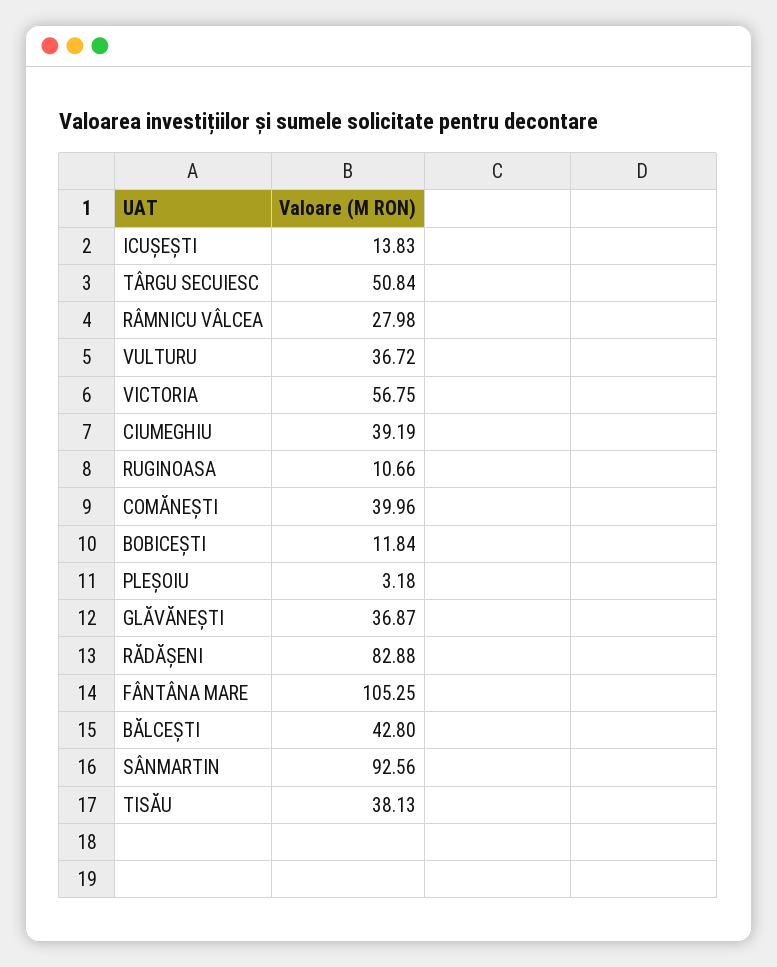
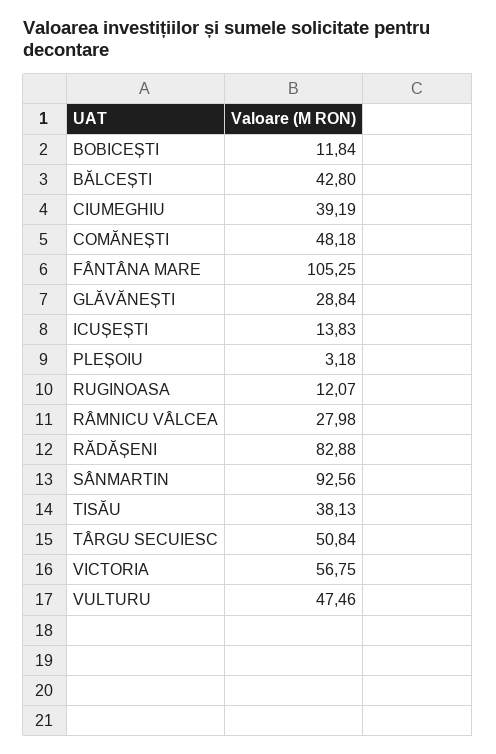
  {
    "ICUȘEȘTI": 13.83,
    "TÂRGU SECUIESC": 50.84,
    "RÂMNICU VÂLCEA": 27.98,
-   "VULTURU": 36.72,
+   "VULTURU": 47.46,
    "VICTORIA": 56.75,
    "CIUMEGHIU": 39.19,
-   "RUGINOASA": 10.66,
+   "RUGINOASA": 12.07,
-   "COMĂNEȘTI": 39.96,
+   "COMĂNEȘTI": 48.18,
    "BOBICEȘTI": 11.84,
    "PLEȘOIU": 3.18,
-   "GLĂVĂNEȘTI": 36.87,
+   "GLĂVĂNEȘTI": 28.84,
    "RĂDĂȘENI": 82.88,
    "FÂNTÂNA MARE": 105.25,
    "BĂLCEȘTI": 42.8,
    "SÂNMARTIN": 92.56,
    "TISĂU": 38.13
  }

